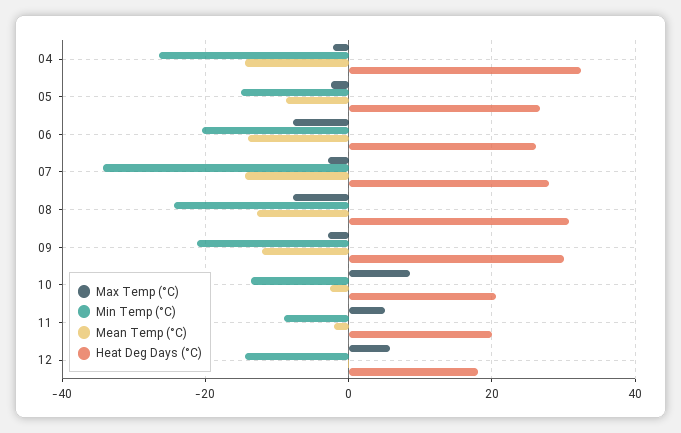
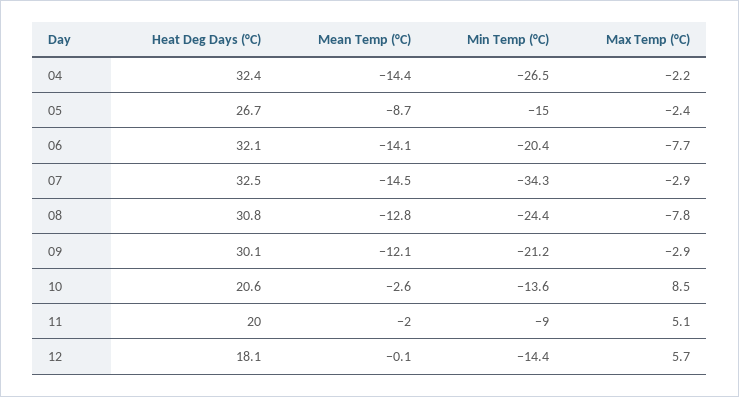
  {
    "Max Temp (°C)": {
      "04": -2.2,
      "05": -2.4,
      "06": -7.7,
      "07": -2.9,
      "08": -7.8,
      "09": -2.9,
      "10": 8.5,
      "11": 5.1,
      "12": 5.7
    },
    "Min Temp (°C)": {
      "04": -26.5,
      "05": -15,
      "06": -20.4,
      "07": -34.3,
      "08": -24.4,
      "09": -21.2,
      "10": -13.6,
      "11": -9,
      "12": -14.4
    },
    "Mean Temp (°C)": {
      "04": -14.4,
      "05": -8.7,
      "06": -14.1,
      "07": -14.5,
      "08": -12.8,
      "09": -12.1,
      "10": -2.6,
      "11": -2,
      "12": -0.1
    },
    "Heat Deg Days (°C)": {
      "04": 32.4,
      "05": 26.7,
-     "06": 26,
+     "06": 32.1,
-     "07": 28,
+     "07": 32.5,
      "08": 30.8,
      "09": 30.1,
      "10": 20.6,
      "11": 20,
      "12": 18.1
    }
  }

